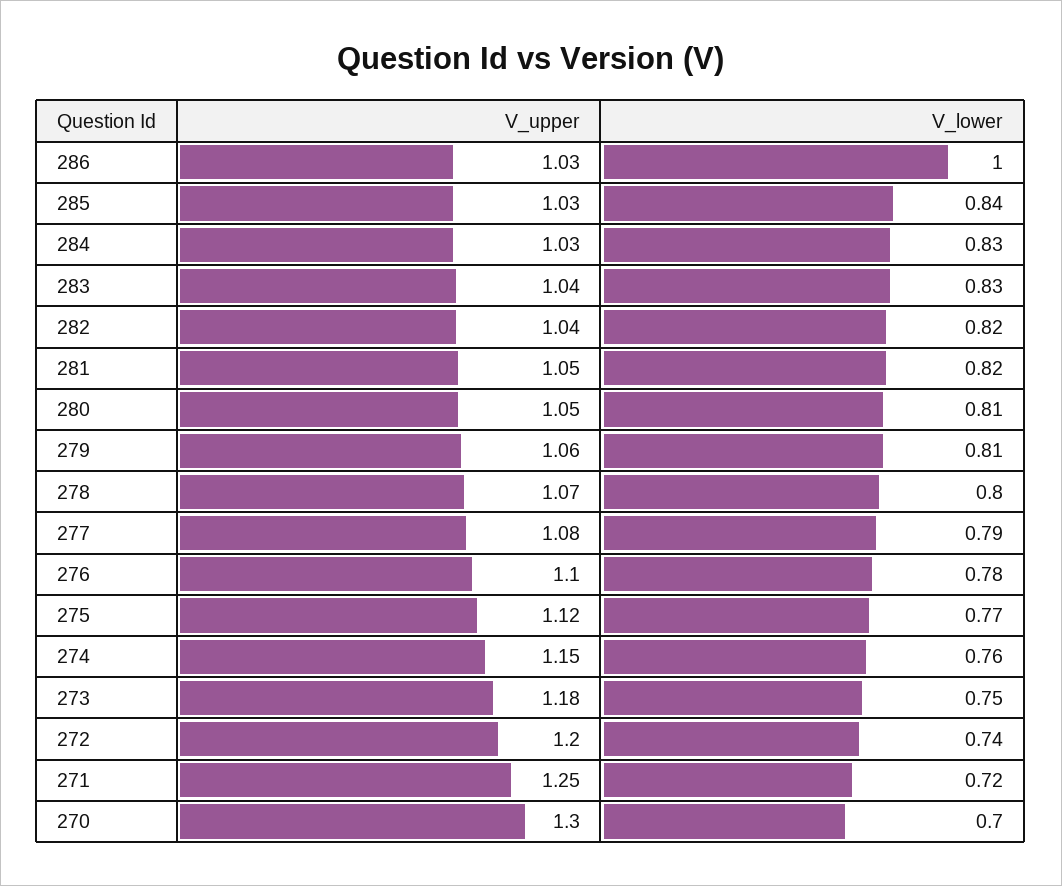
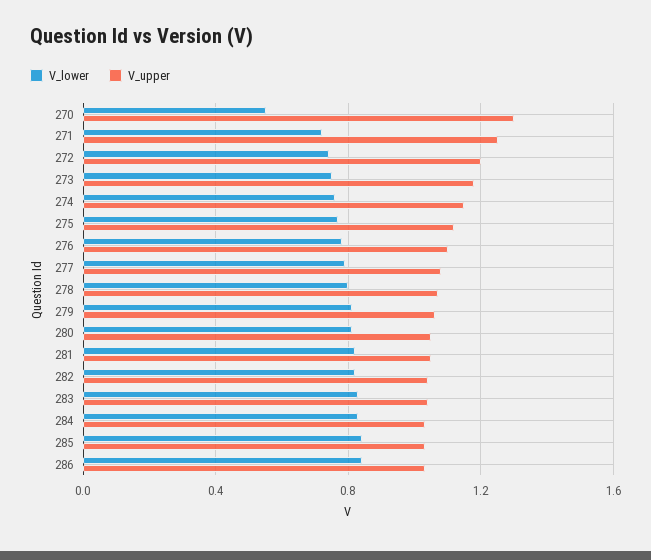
  {
    "V_upper": {
      "286": 1.03,
      "285": 1.03,
      "284": 1.03,
      "283": 1.04,
      "282": 1.04,
      "281": 1.05,
      "280": 1.05,
      "279": 1.06,
      "278": 1.07,
      "277": 1.08,
      "276": 1.1,
      "275": 1.12,
      "274": 1.15,
      "273": 1.18,
      "272": 1.2,
      "271": 1.25,
      "270": 1.3
    },
    "V_lower": {
-     "286": 1,
+     "286": 0.85,
      "285": 0.84,
      "284": 0.83,
      "283": 0.83,
      "282": 0.82,
      "281": 0.82,
      "280": 0.81,
      "279": 0.81,
      "278": 0.8,
      "277": 0.79,
      "276": 0.78,
      "275": 0.77,
      "274": 0.76,
      "273": 0.75,
      "272": 0.74,
      "271": 0.72,
-     "270": 0.7
+     "270": 0.55
    }
  }

